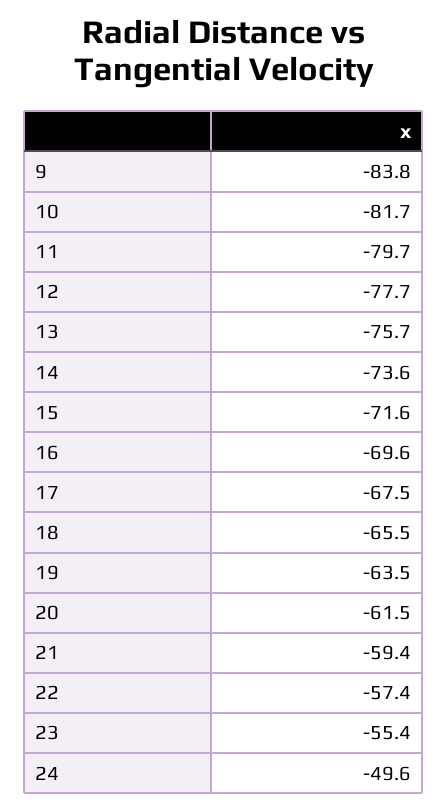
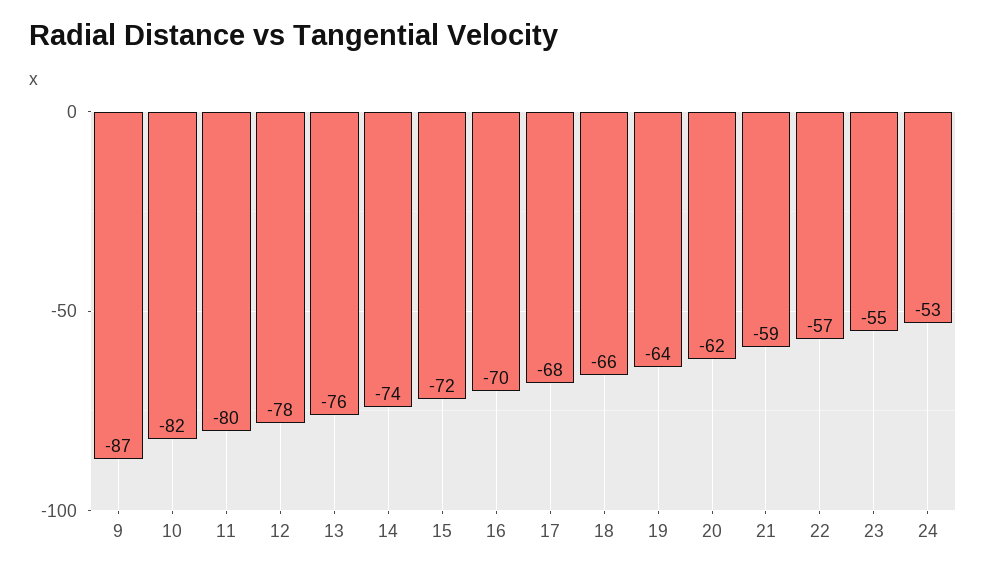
  {
-   "9": -83.8,
+   "9": -87,
    "10": -81.7,
    "11": -79.7,
    "12": -77.7,
    "13": -75.7,
    "14": -73.6,
    "15": -71.6,
    "16": -69.6,
    "17": -67.5,
    "18": -65.5,
    "19": -63.5,
    "20": -61.5,
    "21": -59.4,
    "22": -57.4,
    "23": -55.4,
-   "24": -49.6
+   "24": -53
  }

